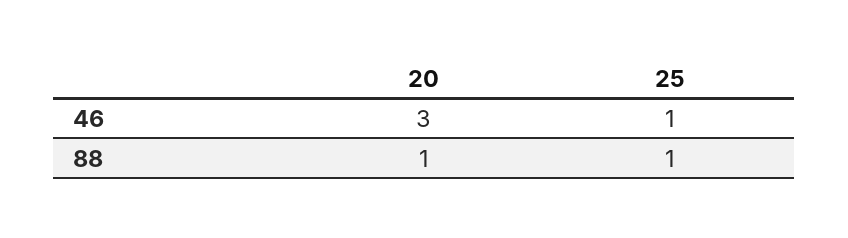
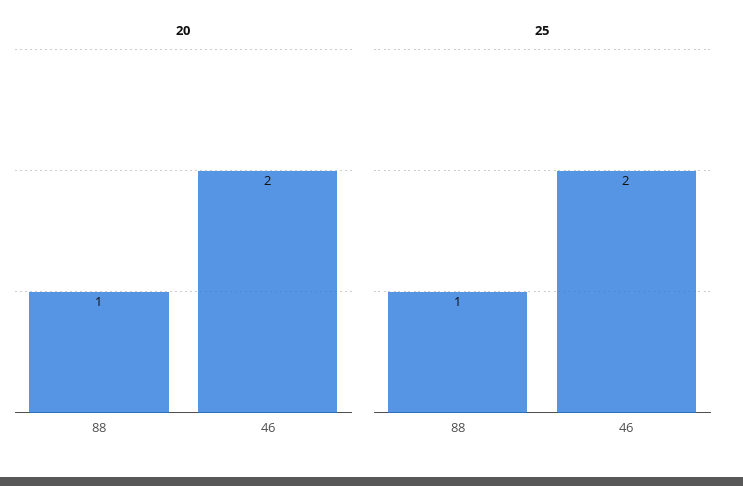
  {
    "20": {
-     "46": 3,
+     "46": 2,
      "88": 1
    },
    "25": {
-     "46": 1,
+     "46": 2,
      "88": 1
    }
  }

